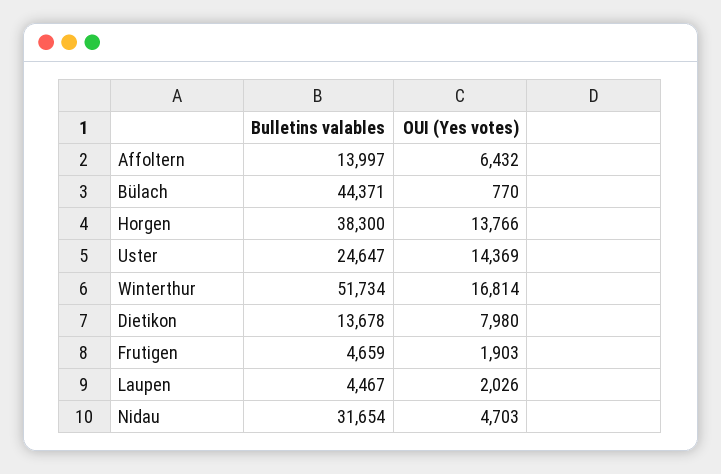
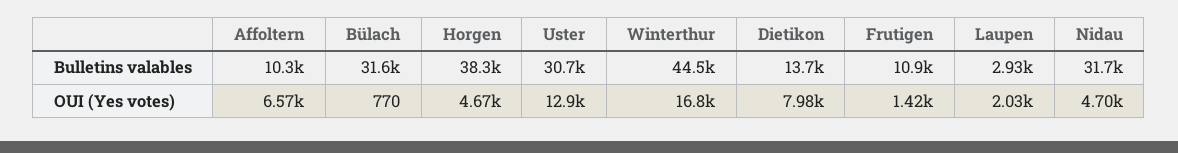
  {
    "Bulletins valables": {
-     "Affoltern": 13997,
+     "Affoltern": 10300,
-     "Bülach": 44371,
+     "Bülach": 31600,
      "Horgen": 38300,
-     "Uster": 24647,
+     "Uster": 30700,
-     "Winterthur": 51734,
+     "Winterthur": 44500,
      "Dietikon": 13678,
-     "Frutigen": 4659,
+     "Frutigen": 10900,
-     "Laupen": 4467,
+     "Laupen": 2930,
      "Nidau": 31654
    },
    "OUI (Yes votes)": {
-     "Affoltern": 6432,
+     "Affoltern": 6570,
      "Bülach": 770,
-     "Horgen": 13766,
+     "Horgen": 4670,
-     "Uster": 14369,
+     "Uster": 12900,
      "Winterthur": 16814,
      "Dietikon": 7980,
-     "Frutigen": 1903,
+     "Frutigen": 1420,
      "Laupen": 2026,
      "Nidau": 4703
    }
  }

